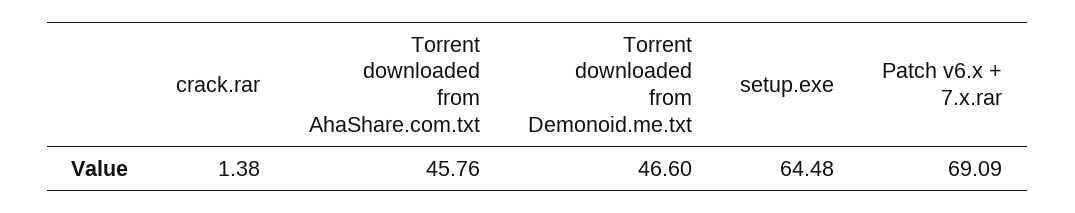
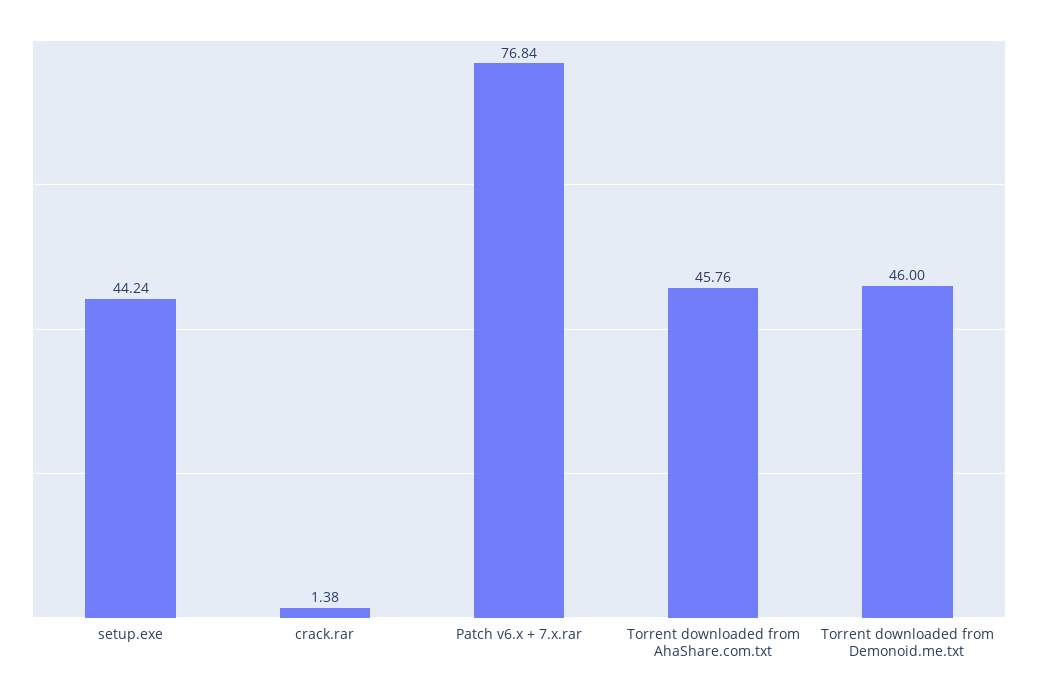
  {
    "crack.rar": 1.38,
    "Torrent downloaded from AhaShare.com.txt": 45.76,
-   "Torrent downloaded from Demonoid.me.txt": 46.6,
+   "Torrent downloaded from Demonoid.me.txt": 46,
-   "setup.exe": 64.48,
+   "setup.exe": 44.24,
-   "Patch v6.x + 7.x.rar": 69.09
+   "Patch v6.x + 7.x.rar": 76.84
  }

